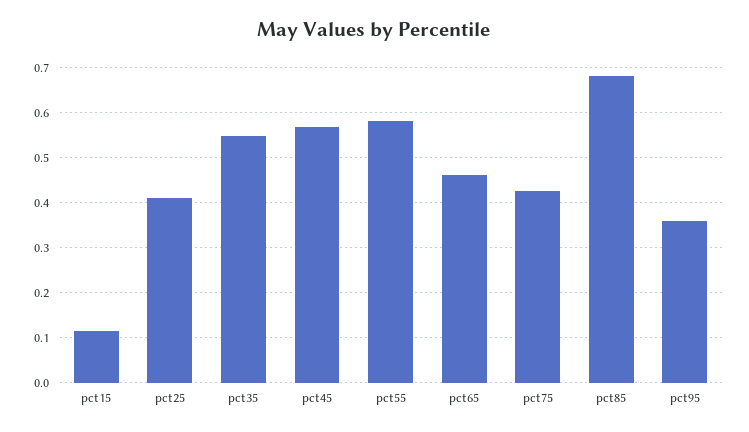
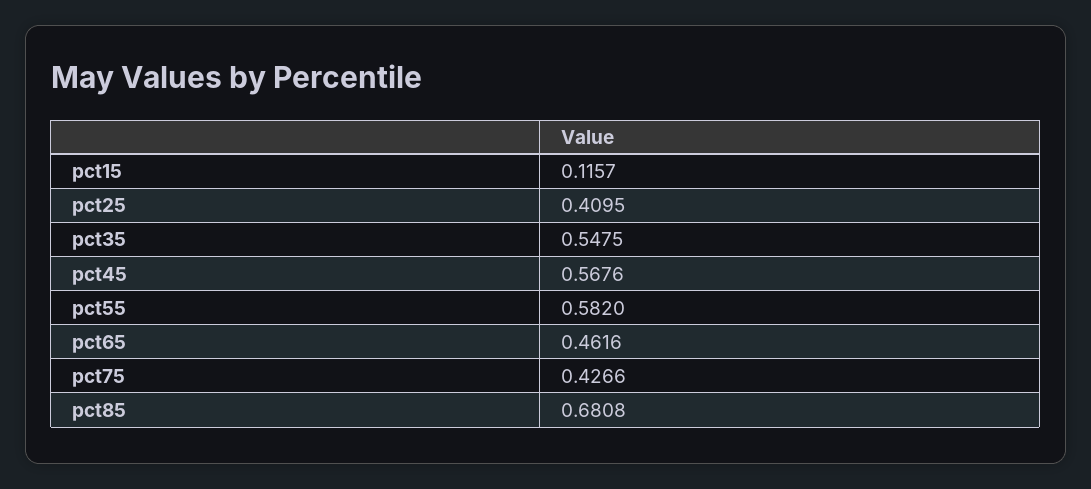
  {
    "pct15": 0.1157,
    "pct25": 0.4095,
    "pct35": 0.5475,
    "pct45": 0.5676,
    "pct55": 0.582,
    "pct65": 0.4616,
    "pct75": 0.4266,
-   "pct85": 0.6808,
+   "pct85": 0.6808
-   "pct95": 0.36
  }

